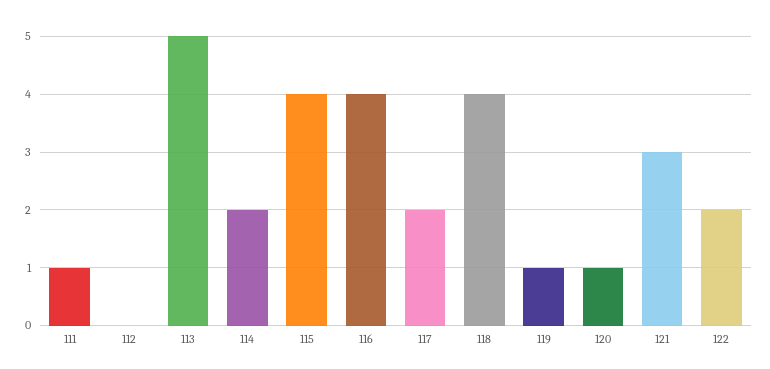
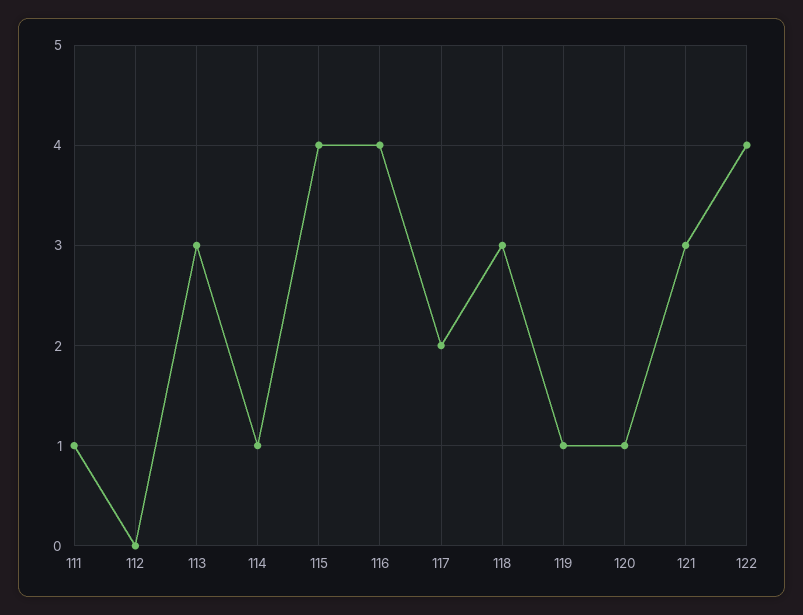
  {
    "111": 1,
    "112": 0,
-   "113": 5,
+   "113": 3,
-   "114": 2,
+   "114": 1,
    "115": 4,
    "116": 4,
    "117": 2,
-   "118": 4,
+   "118": 3,
    "119": 1,
    "120": 1,
    "121": 3,
-   "122": 2
+   "122": 4
  }

